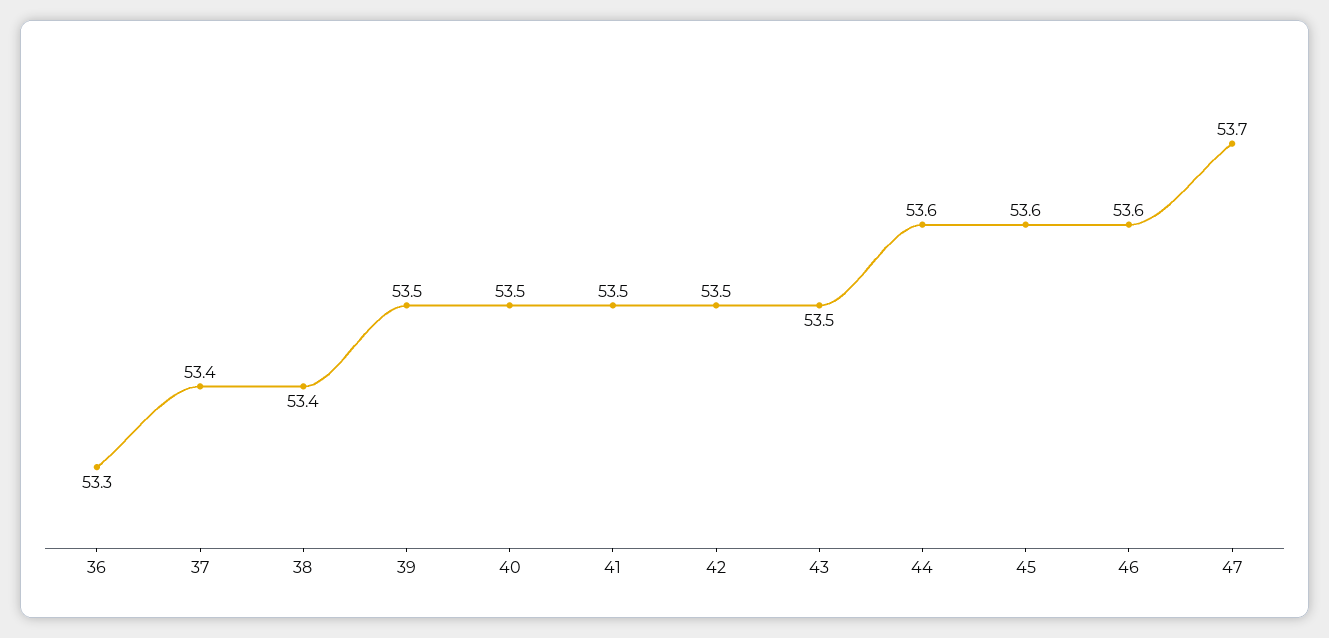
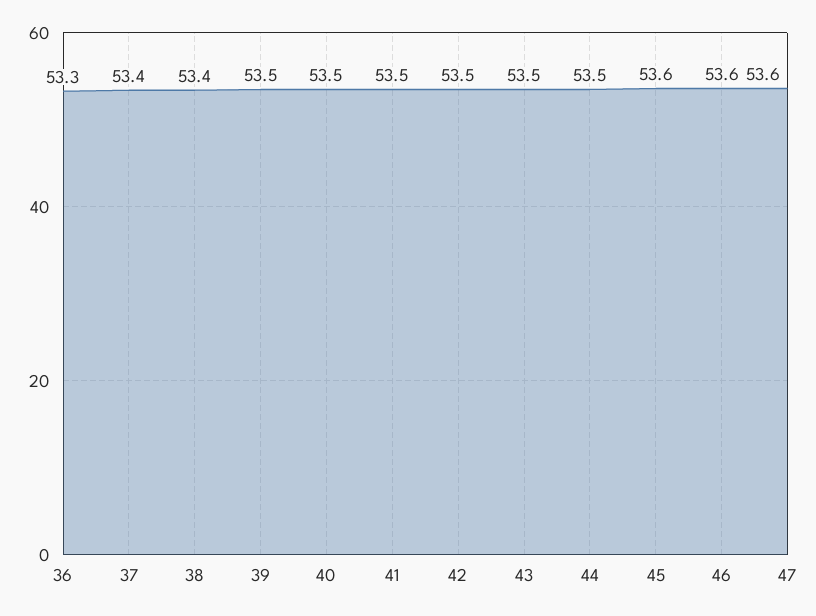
  {
    "36": 53.3,
    "37": 53.4,
    "38": 53.4,
    "39": 53.5,
    "40": 53.5,
    "41": 53.5,
    "42": 53.5,
    "43": 53.5,
-   "44": 53.6,
+   "44": 53.5,
    "45": 53.6,
    "46": 53.6,
-   "47": 53.7
+   "47": 53.6
  }

